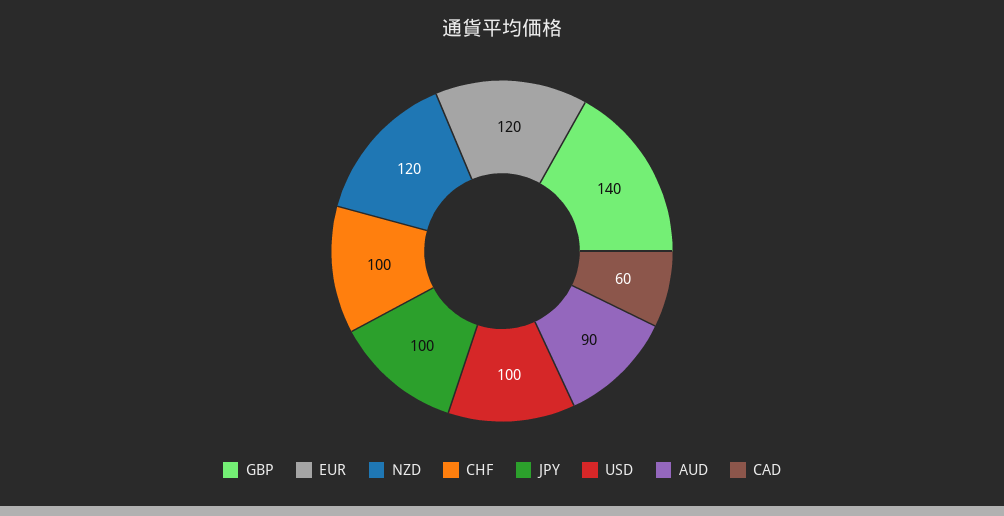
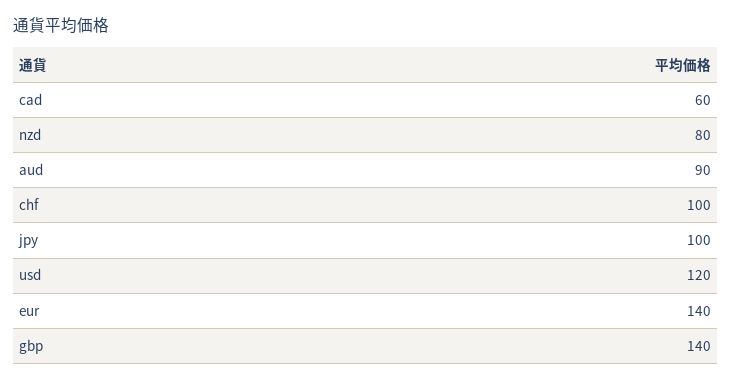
  {
    "GBP": 140,
-   "EUR": 120,
+   "EUR": 140,
-   "NZD": 120,
+   "NZD": 80,
    "CHF": 100,
    "JPY": 100,
-   "USD": 100,
+   "USD": 120,
    "AUD": 90,
    "CAD": 60
  }

